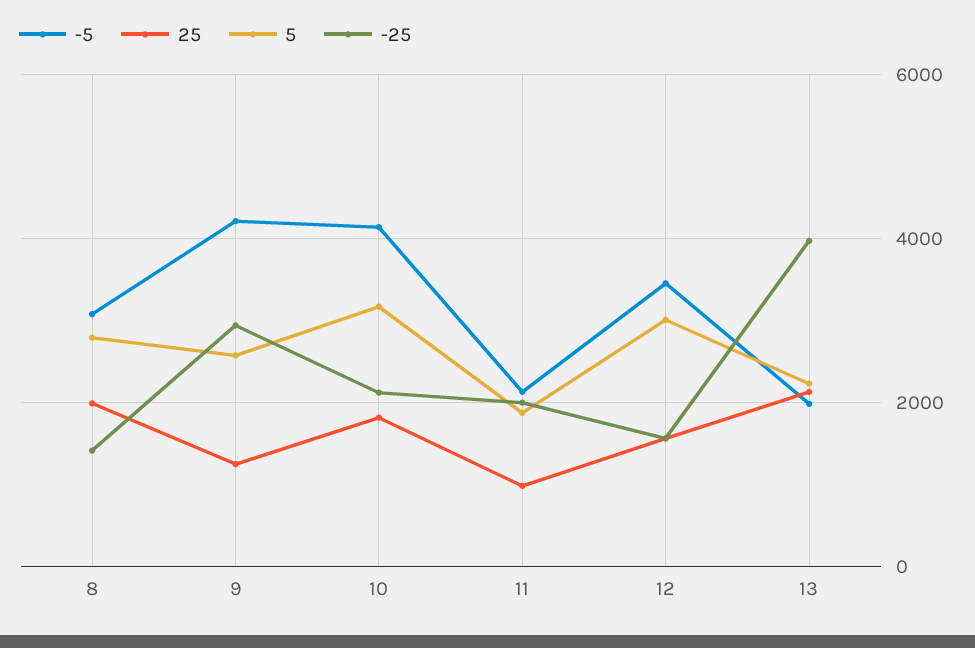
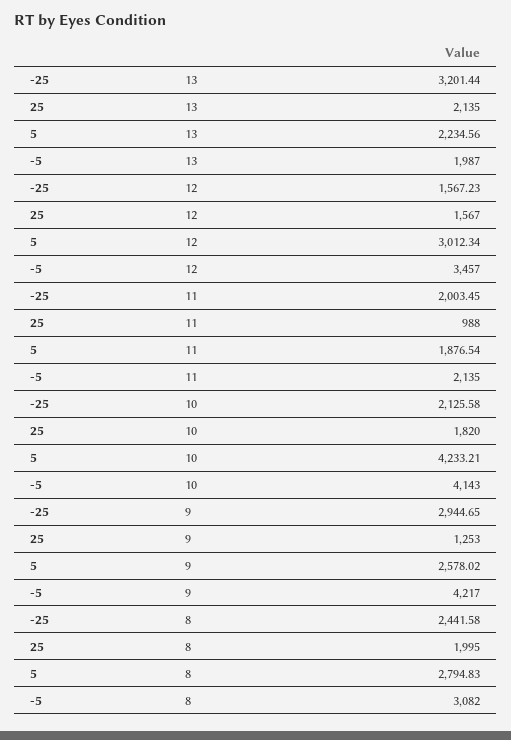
  {
    "-5": {
      "8": 3082,
      "9": 4217,
      "10": 4143,
      "11": 2135,
      "12": 3457,
      "13": 1987
    },
    "25": {
      "8": 1995,
      "9": 1253,
      "10": 1820,
      "11": 988,
      "12": 1567,
      "13": 2135
    },
    "5": {
      "8": 2794.83,
      "9": 2578.02,
-     "10": 3200,
+     "10": 4233.21,
      "11": 1876.54,
      "12": 3012.34,
      "13": 2234.56
    },
    "-25": {
-     "8": 1400,
+     "8": 2441.58,
      "9": 2944.65,
      "10": 2125.58,
      "11": 2003.45,
      "12": 1567.23,
-     "13": 4000
+     "13": 3201.44
    }
  }

